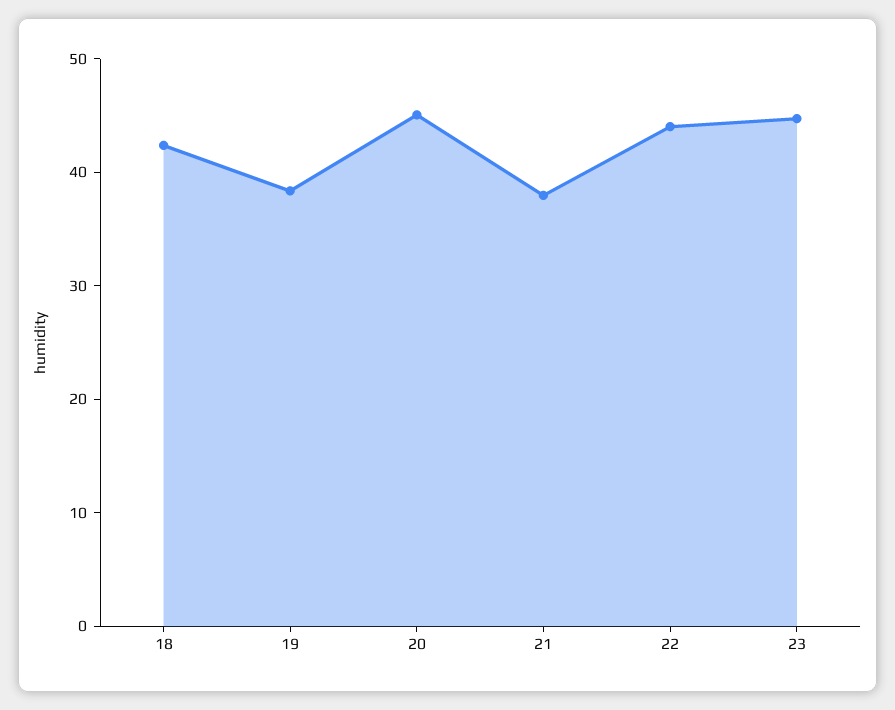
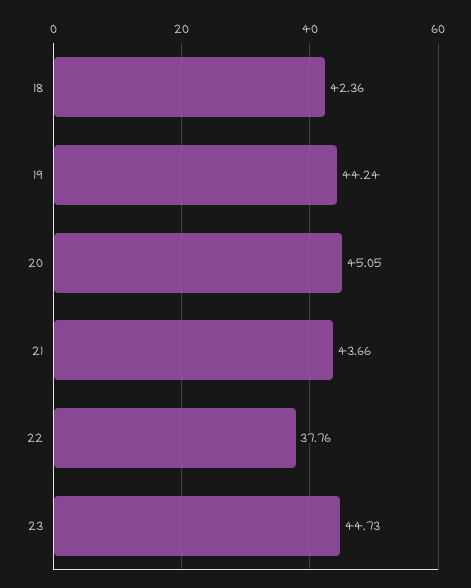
  {
    "18": 42.36,
-   "19": 38,
+   "19": 44.24,
    "20": 45.05,
-   "21": 38,
+   "21": 43.66,
-   "22": 44,
+   "22": 37.76,
    "23": 44.73
  }

